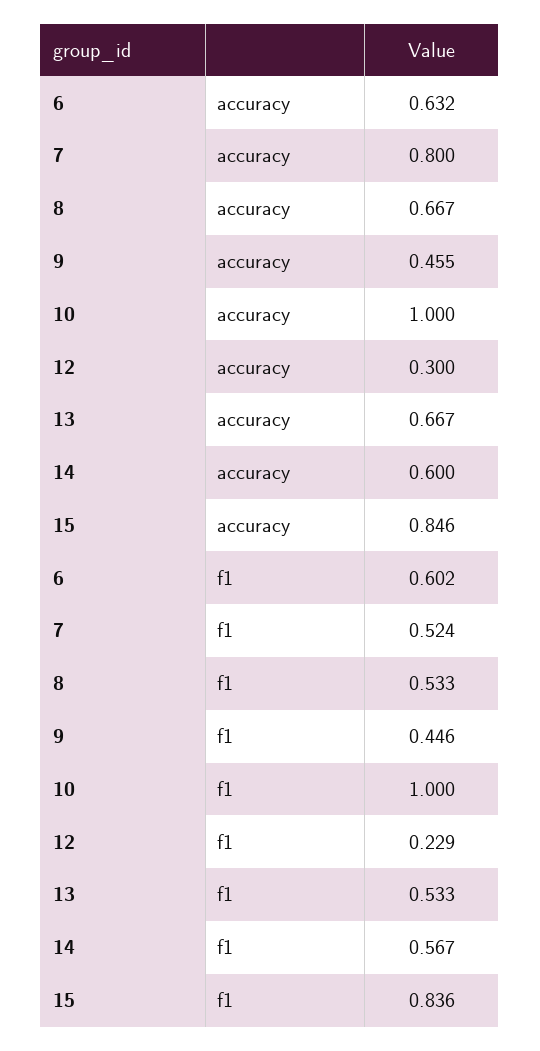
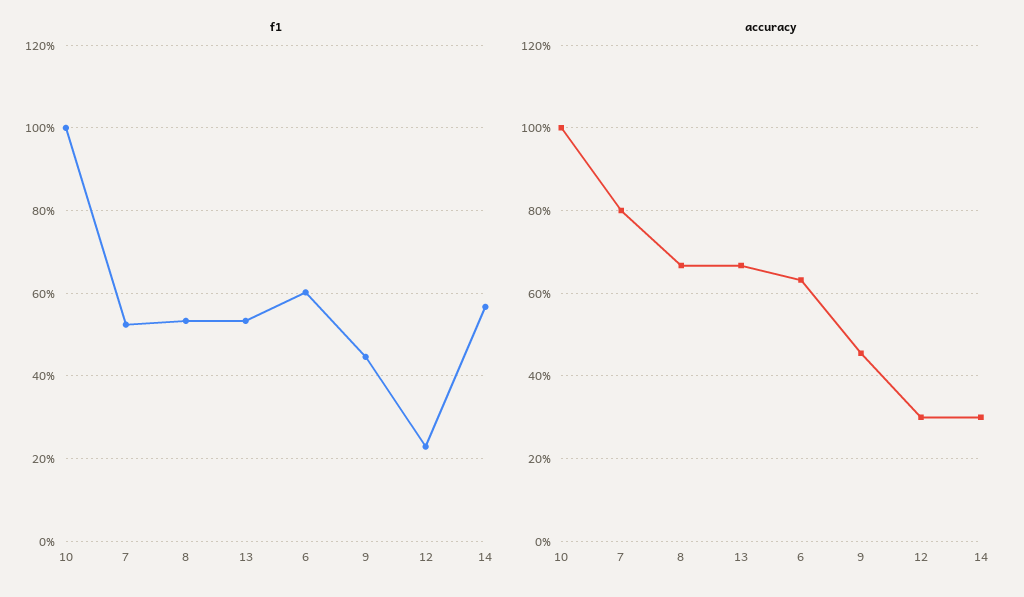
  {
    "accuracy": {
      "6": 0.632,
      "7": 0.8,
      "8": 0.667,
      "9": 0.455,
      "10": 1,
      "12": 0.3,
      "13": 0.667,
-     "14": 0.6,
+     "14": 0.3
-     "15": 0.846
    },
    "f1": {
      "6": 0.602,
      "7": 0.524,
      "8": 0.533,
      "9": 0.446,
      "10": 1,
      "12": 0.229,
      "13": 0.533,
-     "14": 0.567,
+     "14": 0.567
-     "15": 0.836
    }
  }

